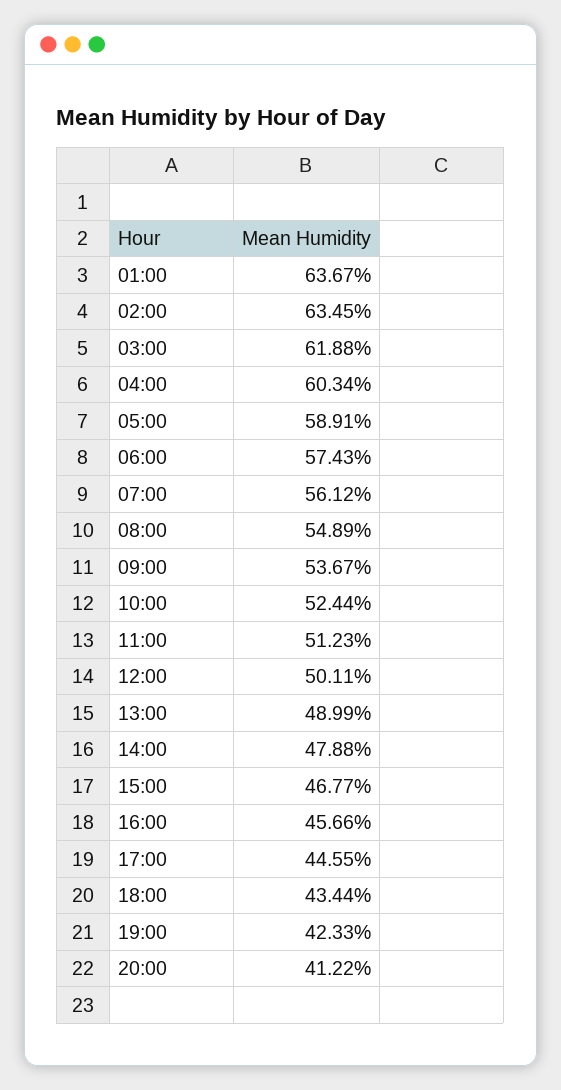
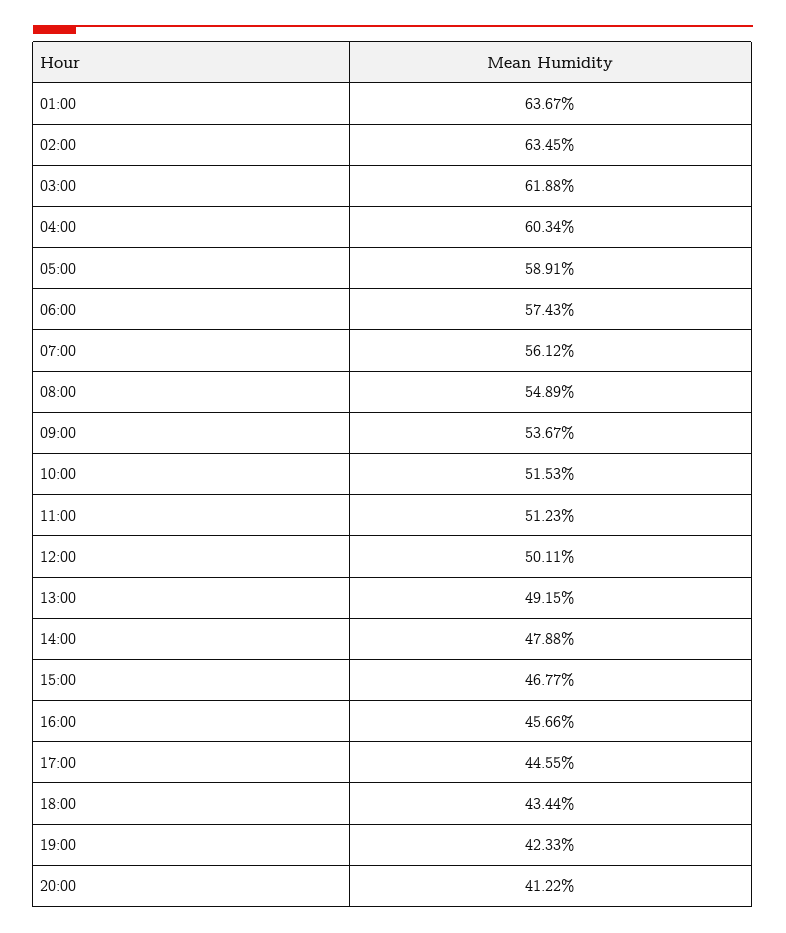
  {
    "01:00": 63.67,
    "02:00": 63.45,
    "03:00": 61.88,
    "04:00": 60.34,
    "05:00": 58.91,
    "06:00": 57.43,
    "07:00": 56.12,
    "08:00": 54.89,
    "09:00": 53.67,
-   "10:00": 52.44,
+   "10:00": 51.53,
    "11:00": 51.23,
    "12:00": 50.11,
-   "13:00": 48.99,
+   "13:00": 49.15,
    "14:00": 47.88,
    "15:00": 46.77,
    "16:00": 45.66,
    "17:00": 44.55,
    "18:00": 43.44,
    "19:00": 42.33,
    "20:00": 41.22
  }

